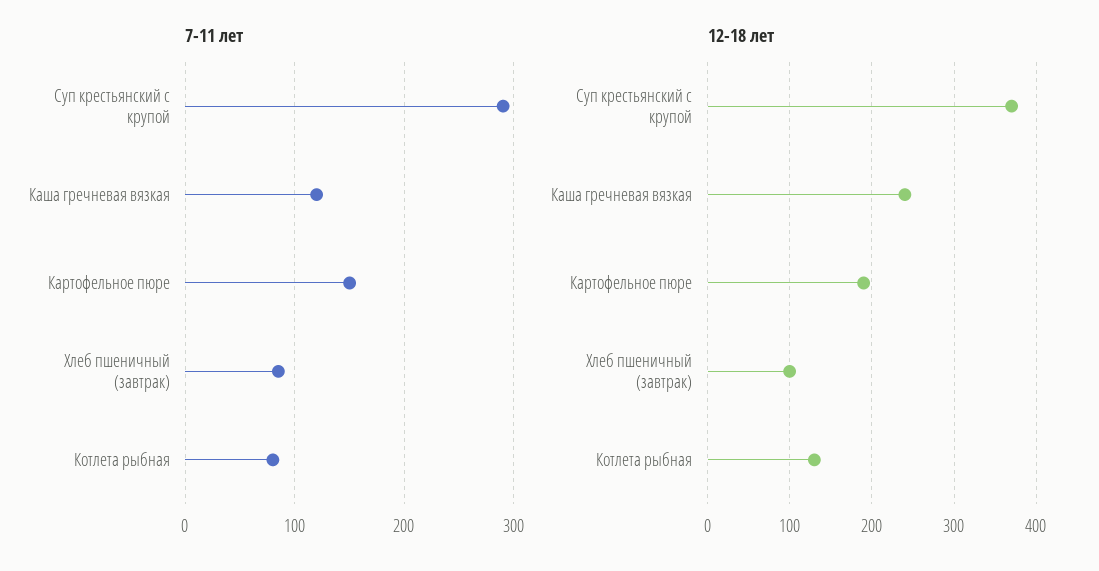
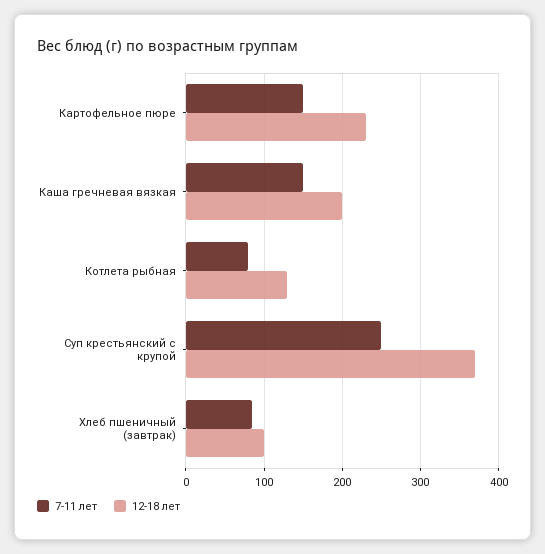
  {
    "7-11 лет": {
-     "Суп крестьянский с крупой": 290,
+     "Суп крестьянский с крупой": 250,
-     "Каша гречневая вязкая": 120,
+     "Каша гречневая вязкая": 150,
      "Картофельное пюре": 150,
      "Хлеб пшеничный (завтрак)": 90,
      "Котлета рыбная": 80
    },
    "12-18 лет": {
      "Суп крестьянский с крупой": 370,
-     "Каша гречневая вязкая": 240,
+     "Каша гречневая вязкая": 200,
-     "Картофельное пюре": 190,
+     "Картофельное пюре": 230,
      "Хлеб пшеничный (завтрак)": 100,
      "Котлета рыбная": 130
    }
  }

